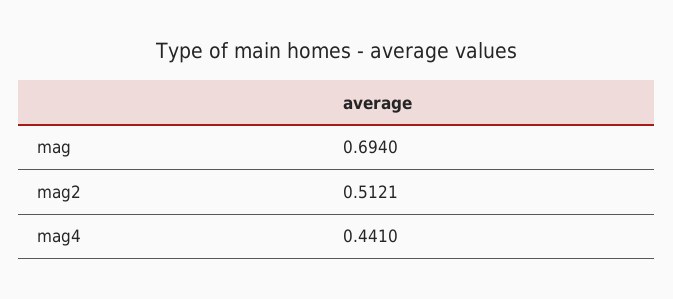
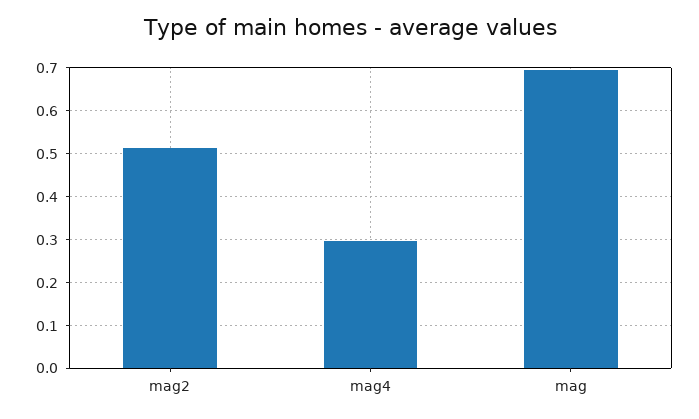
  {
    "mag": 0.694,
    "mag2": 0.5121,
-   "mag4": 0.441
+   "mag4": 0.3
  }

